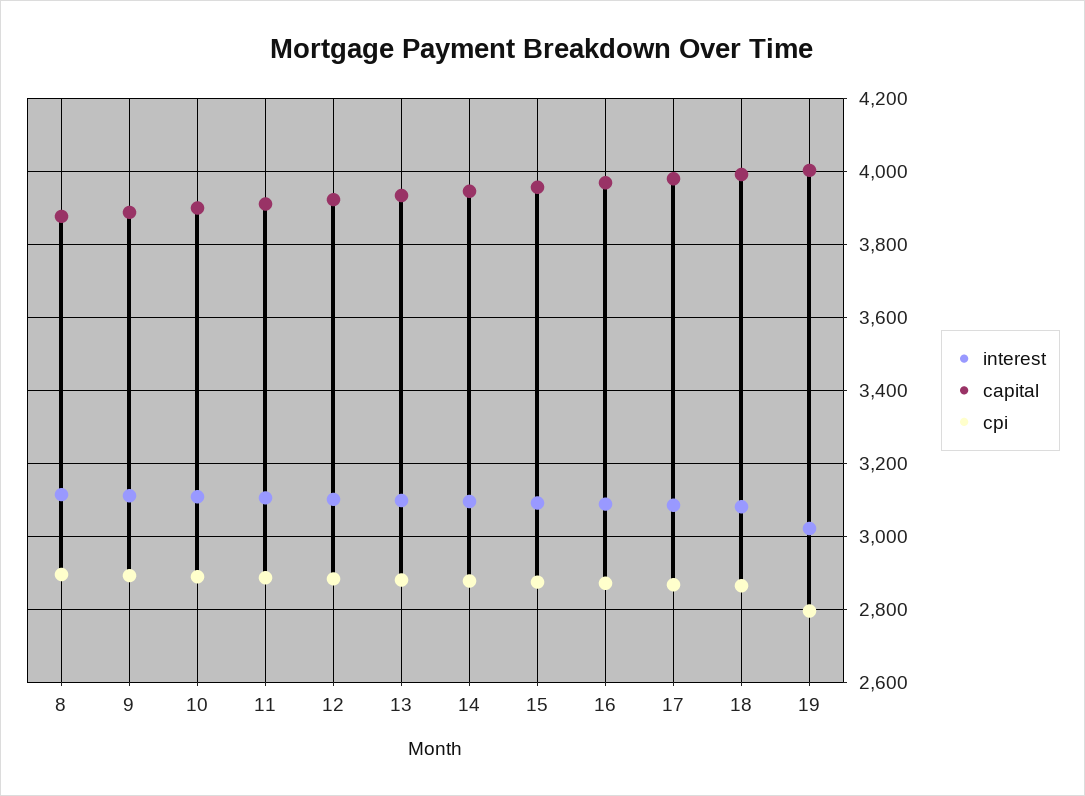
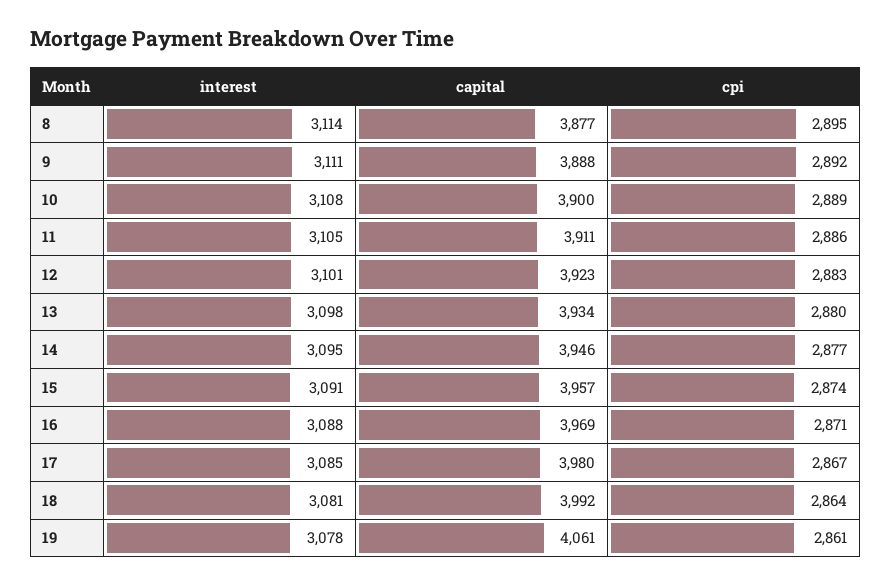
  {
    "interest": {
      "8": 3114,
      "9": 3111,
      "10": 3108,
      "11": 3105,
      "12": 3101,
      "13": 3098,
      "14": 3095,
      "15": 3091,
      "16": 3088,
      "17": 3085,
      "18": 3081,
-     "19": 3020
+     "19": 3078
    },
    "capital": {
      "8": 3877,
      "9": 3888,
      "10": 3900,
      "11": 3911,
      "12": 3923,
      "13": 3934,
      "14": 3946,
      "15": 3957,
      "16": 3969,
      "17": 3980,
      "18": 3992,
-     "19": 4000
+     "19": 4061
    },
    "cpi": {
      "8": 2895,
      "9": 2892,
      "10": 2889,
      "11": 2886,
      "12": 2883,
      "13": 2880,
      "14": 2877,
      "15": 2874,
      "16": 2871,
      "17": 2867,
      "18": 2864,
-     "19": 2800
+     "19": 2861
    }
  }

